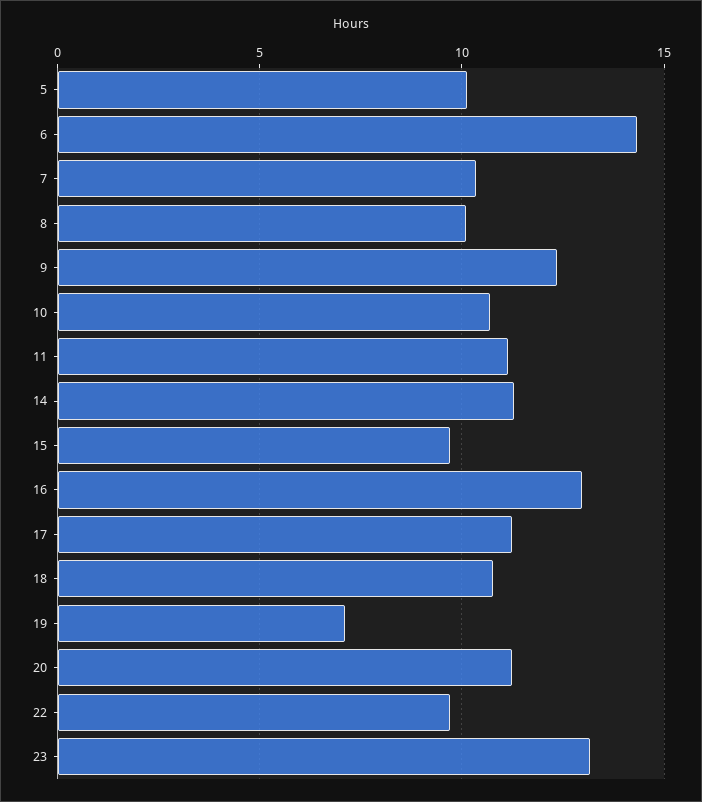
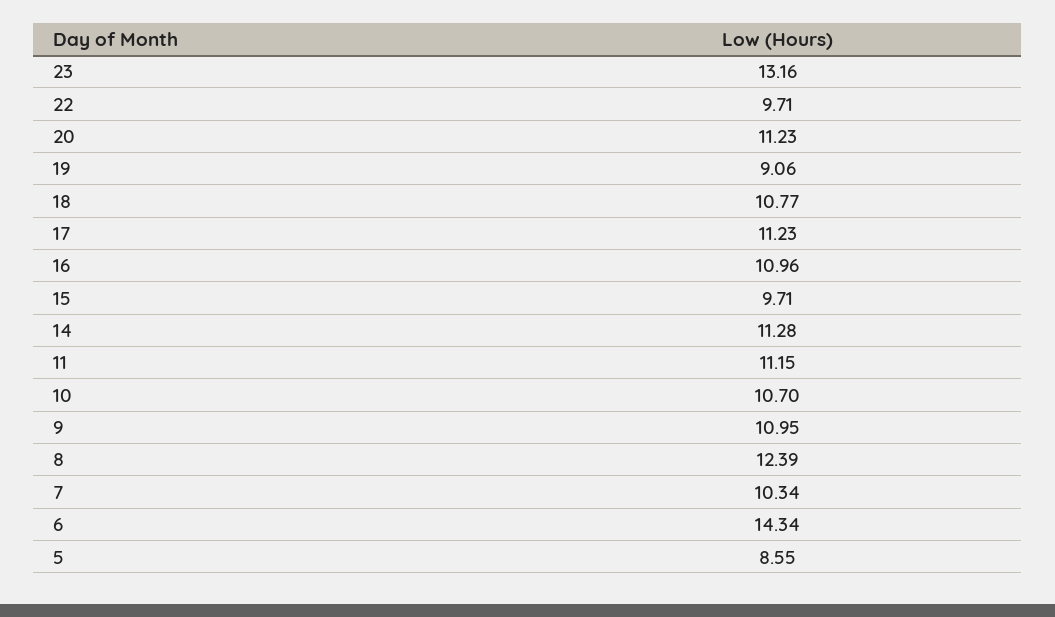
  {
-   "5": 10,
+   "5": 8.55,
    "6": 14.34,
    "7": 10.34,
-   "8": 10,
+   "8": 12.39,
-   "9": 12.5,
+   "9": 10.95,
    "10": 10.7,
    "11": 11.15,
    "14": 11.28,
    "15": 9.71,
-   "16": 13,
+   "16": 10.96,
    "17": 11.23,
    "18": 10.77,
-   "19": 7,
+   "19": 9.06,
    "20": 11.23,
    "22": 9.71,
    "23": 13.16
  }

